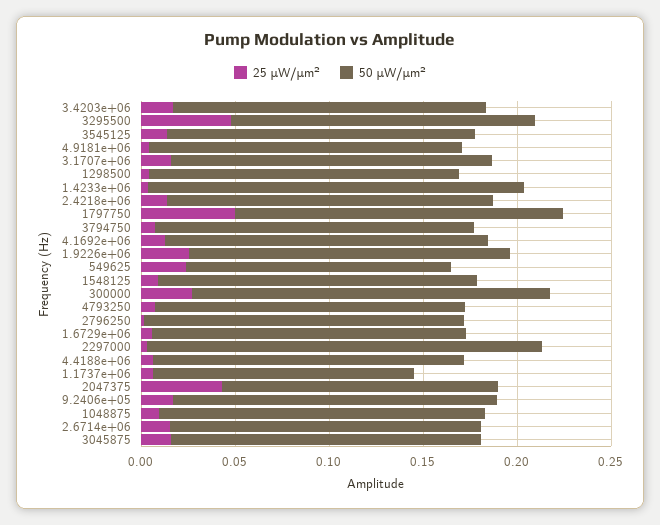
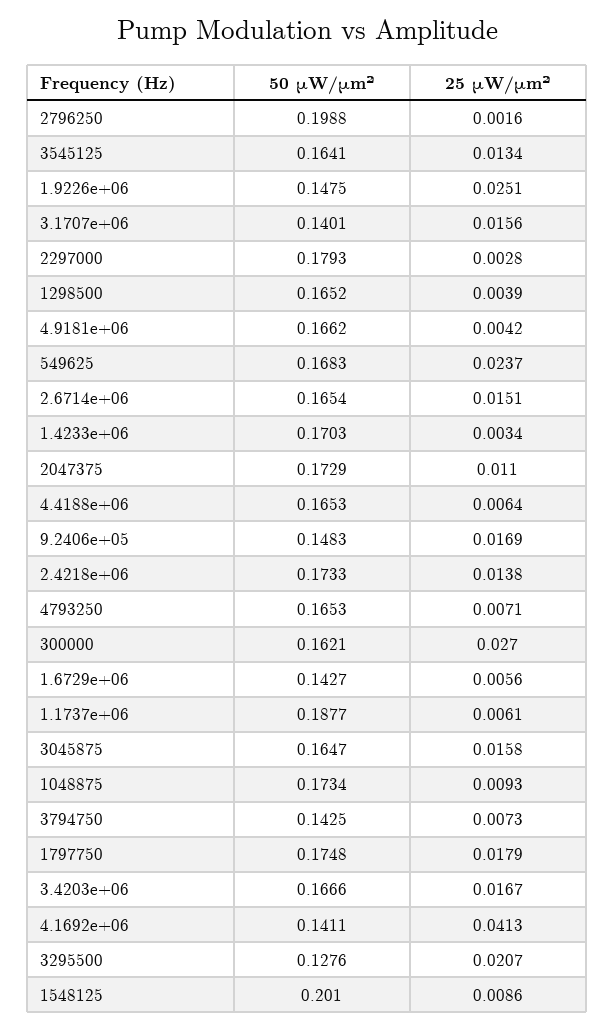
  {
    "25 μW/μm²": {
      "3.4203e+06": 0.0167,
-     "3295500": 0.05,
+     "3295500": 0.0207,
      "3545125": 0.0134,
      "4.9181e+06": 0.0042,
      "3.1707e+06": 0.0156,
      "1298500": 0.0039,
      "1.4233e+06": 0.0034,
      "2.4218e+06": 0.0138,
-     "1797750": 0.05,
+     "1797750": 0.0179,
      "3794750": 0.0073,
-     "4.1692e+06": 0.01,
+     "4.1692e+06": 0.0413,
      "1.9226e+06": 0.0251,
      "549625": 0.0237,
      "1548125": 0.0086,
      "300000": 0.027,
      "4793250": 0.0071,
      "2796250": 0.0016,
      "1.6729e+06": 0.0056,
      "2297000": 0.0028,
      "4.4188e+06": 0.0064,
      "1.1737e+06": 0.0061,
-     "2047375": 0.04,
+     "2047375": 0.011,
      "9.2406e+05": 0.0169,
      "1048875": 0.0093,
      "2.6714e+06": 0.0151,
      "3045875": 0.0158
    },
    "50 μW/μm²": {
      "3.4203e+06": 0.1666,
-     "3295500": 0.16,
+     "3295500": 0.1276,
      "3545125": 0.1641,
      "4.9181e+06": 0.1662,
-     "3.1707e+06": 0.17,
+     "3.1707e+06": 0.1401,
      "1298500": 0.1652,
-     "1.4233e+06": 0.2,
+     "1.4233e+06": 0.1703,
      "2.4218e+06": 0.1733,
      "1797750": 0.1748,
-     "3794750": 0.17,
+     "3794750": 0.1425,
-     "4.1692e+06": 0.17,
+     "4.1692e+06": 0.1411,
-     "1.9226e+06": 0.17,
+     "1.9226e+06": 0.1475,
-     "549625": 0.14,
+     "549625": 0.1683,
-     "1548125": 0.17,
+     "1548125": 0.201,
-     "300000": 0.19,
+     "300000": 0.1621,
      "4793250": 0.1653,
-     "2796250": 0.17,
+     "2796250": 0.1988,
-     "1.6729e+06": 0.17,
+     "1.6729e+06": 0.1427,
-     "2297000": 0.21,
+     "2297000": 0.1793,
      "4.4188e+06": 0.1653,
-     "1.1737e+06": 0.14,
+     "1.1737e+06": 0.1877,
-     "2047375": 0.15,
+     "2047375": 0.1729,
-     "9.2406e+05": 0.17,
+     "9.2406e+05": 0.1483,
      "1048875": 0.1734,
      "2.6714e+06": 0.1654,
      "3045875": 0.1647
    }
  }

